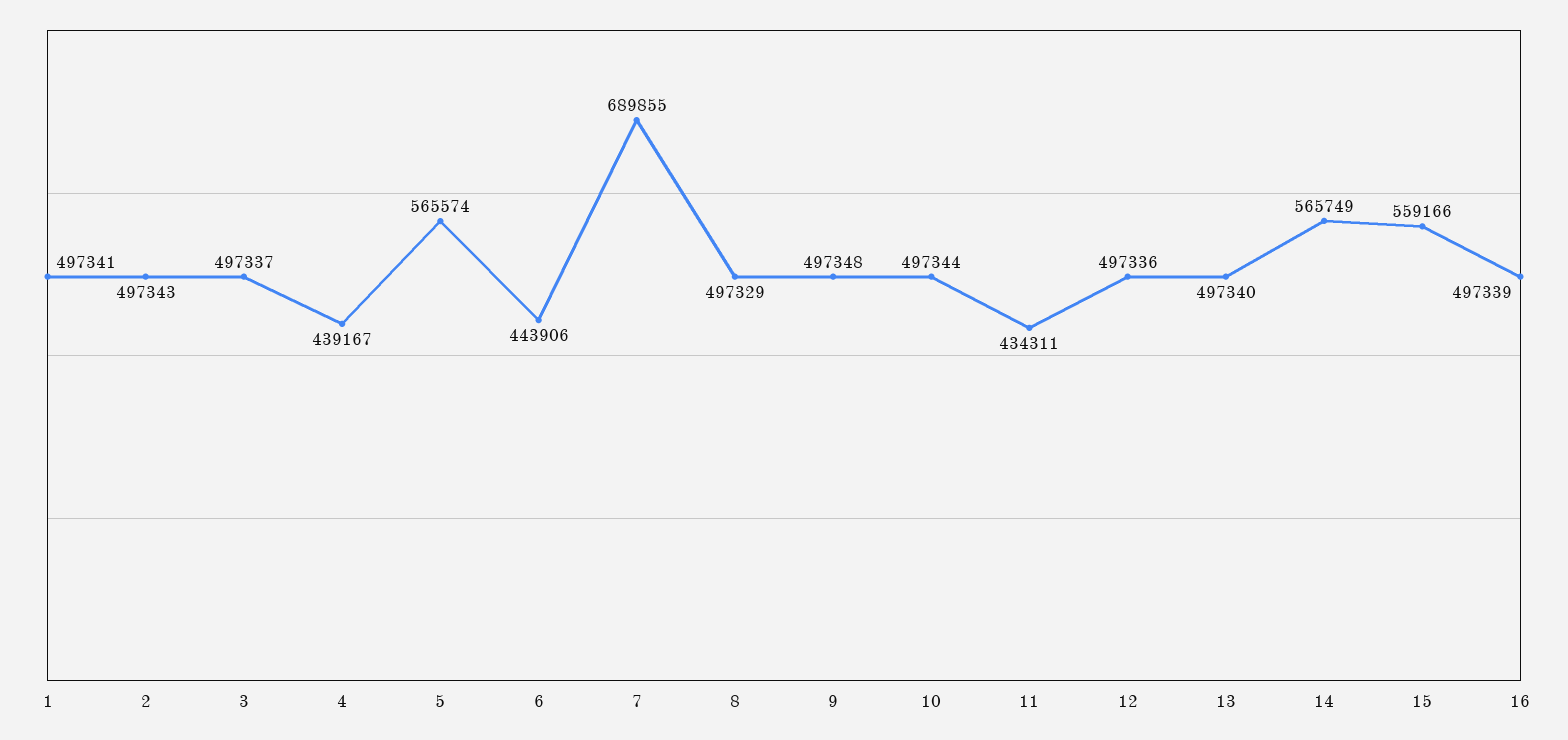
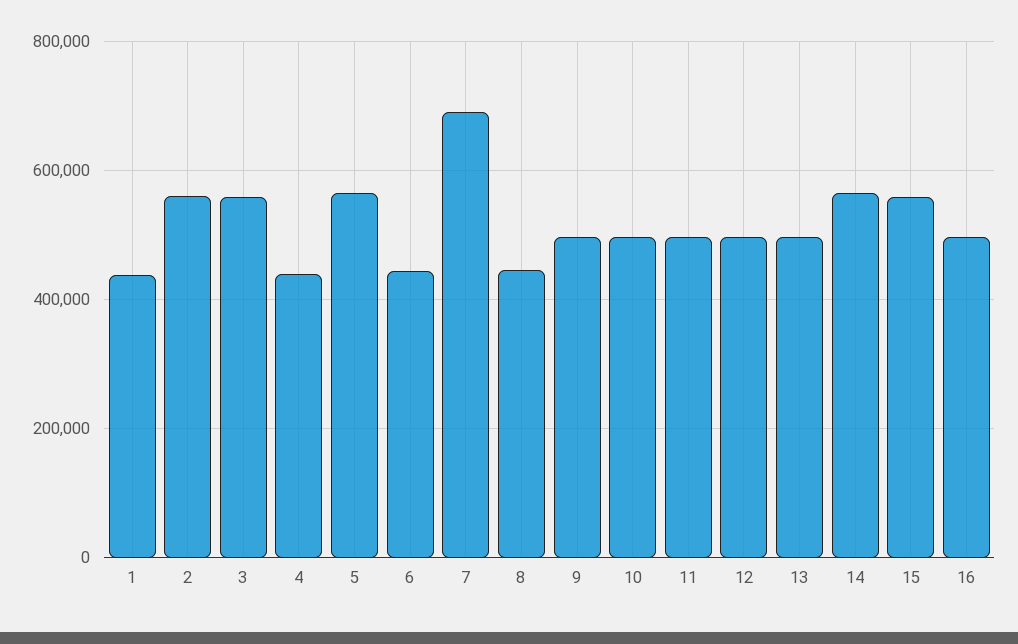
  {
-   "1": 497341,
+   "1": 440000,
-   "2": 497343,
+   "2": 560000,
-   "3": 497337,
+   "3": 560000,
    "4": 439167,
    "5": 565574,
    "6": 443906,
    "7": 689855,
-   "8": 497329,
+   "8": 440000,
    "9": 497348,
    "10": 497344,
-   "11": 434311,
+   "11": 500000,
    "12": 497336,
    "13": 497340,
    "14": 565749,
    "15": 559166,
    "16": 497339
  }

